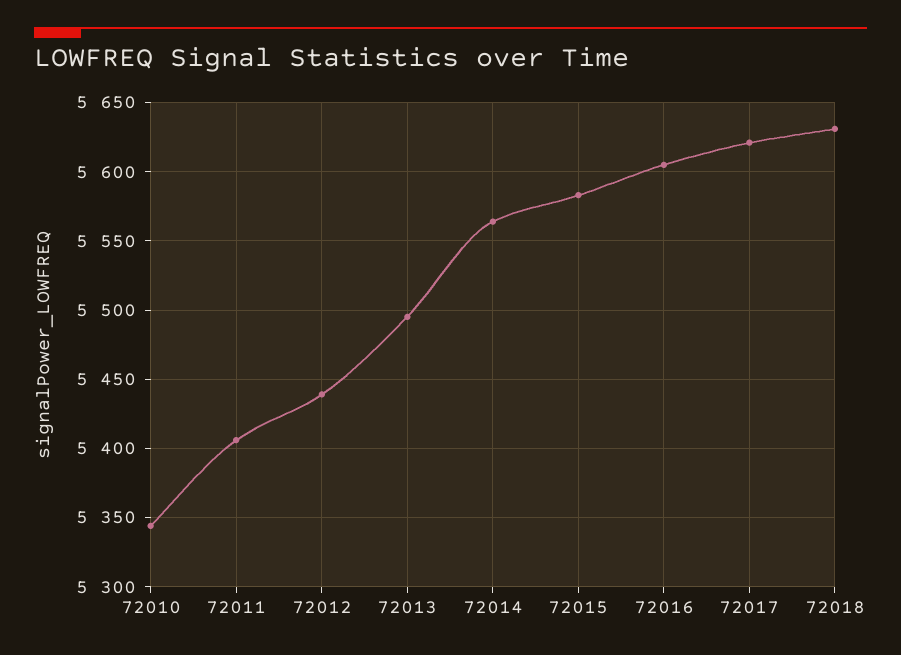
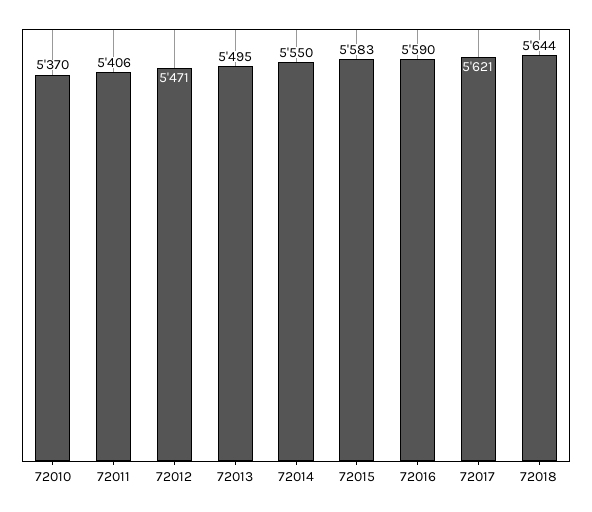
  {
-   "72010": 5345,
+   "72010": 5370,
    "72011": 5406,
-   "72012": 5440,
+   "72012": 5471,
    "72013": 5495,
-   "72014": 5565,
+   "72014": 5550,
    "72015": 5583,
-   "72016": 5605,
+   "72016": 5590,
    "72017": 5621,
-   "72018": 5630
+   "72018": 5644
  }

